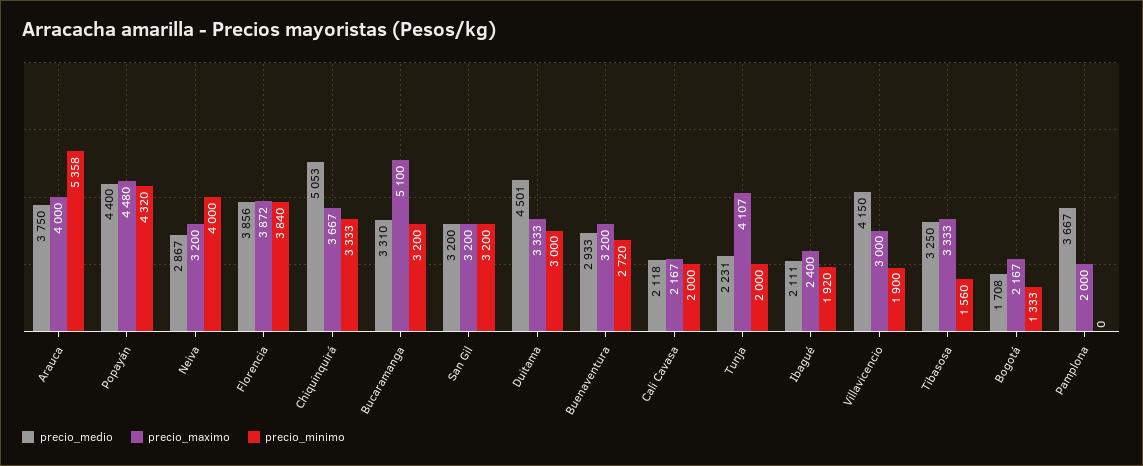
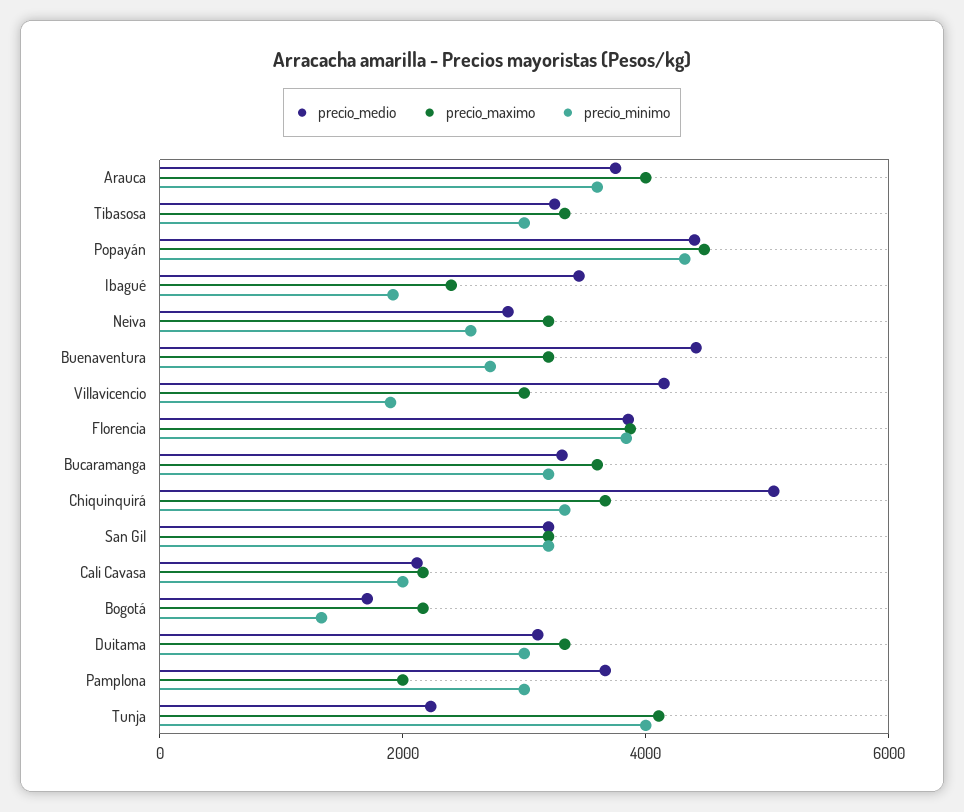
  {
    "precio_medio": {
      "Arauca": 3750,
      "Popayán": 4400,
      "Neiva": 2867,
      "Florencia": 3856,
      "Chiquinquirá": 5053,
      "Bucaramanga": 3310,
      "San Gil": 3200,
-     "Duitama": 4501,
+     "Duitama": 3000,
-     "Buenaventura": 2933,
+     "Buenaventura": 4500,
      "Cali Cavasa": 2118,
      "Tunja": 2231,
-     "Ibagué": 2111,
+     "Ibagué": 3500,
      "Villavicencio": 4150,
      "Tibasosa": 3250,
      "Bogotá": 1708,
      "Pamplona": 3667
    },
    "precio_maximo": {
      "Arauca": 4000,
      "Popayán": 4480,
      "Neiva": 3200,
      "Florencia": 3872,
      "Chiquinquirá": 3667,
-     "Bucaramanga": 5100,
+     "Bucaramanga": 3500,
      "San Gil": 3200,
      "Duitama": 3333,
      "Buenaventura": 3200,
      "Cali Cavasa": 2167,
      "Tunja": 4107,
      "Ibagué": 2400,
      "Villavicencio": 3000,
      "Tibasosa": 3333,
      "Bogotá": 2167,
      "Pamplona": 2000
    },
    "precio_minimo": {
-     "Arauca": 5358,
+     "Arauca": 3500,
      "Popayán": 4320,
-     "Neiva": 4000,
+     "Neiva": 2500,
      "Florencia": 3840,
      "Chiquinquirá": 3333,
      "Bucaramanga": 3200,
      "San Gil": 3200,
      "Duitama": 3000,
      "Buenaventura": 2720,
      "Cali Cavasa": 2000,
-     "Tunja": 2000,
+     "Tunja": 4000,
      "Ibagué": 1920,
      "Villavicencio": 1900,
-     "Tibasosa": 1560,
+     "Tibasosa": 3000,
      "Bogotá": 1333,
-     "Pamplona": 0
+     "Pamplona": 3000
    }
  }

